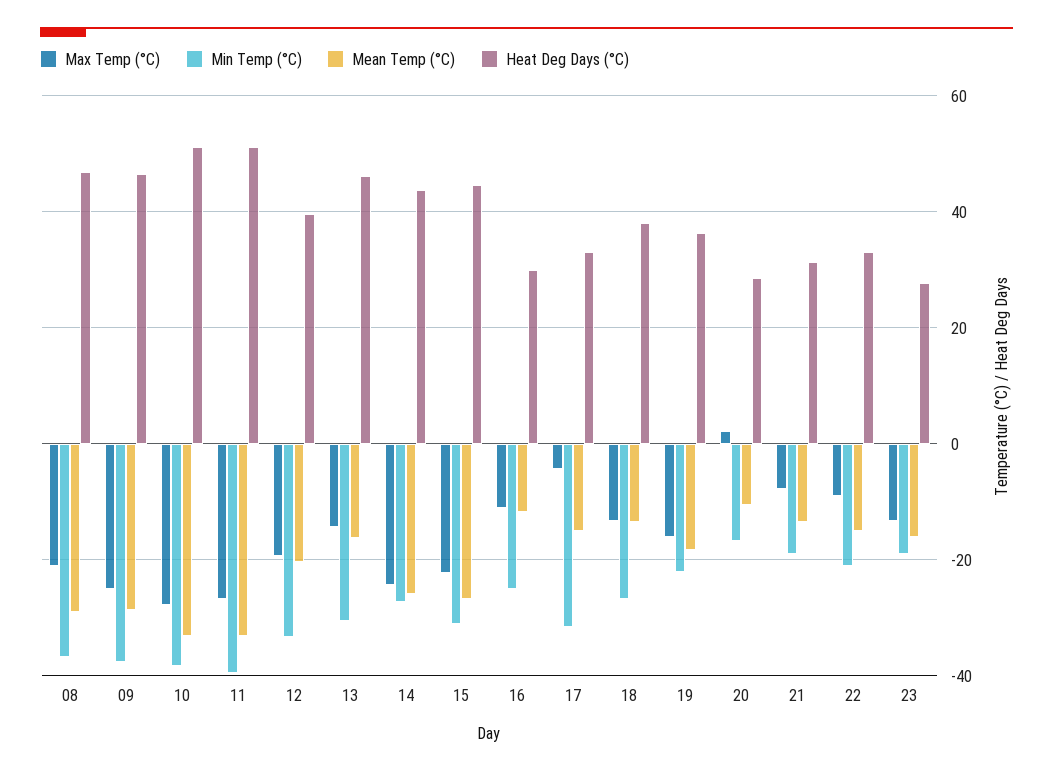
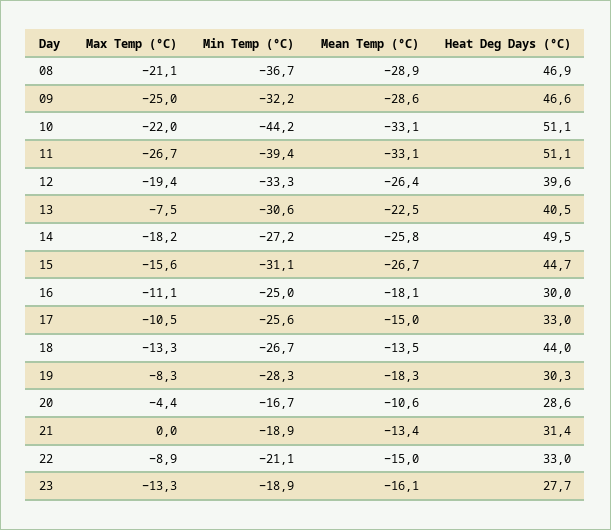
  {
    "Max Temp (°C)": {
      "08": -21.1,
      "09": -25,
-     "10": -28,
+     "10": -22,
      "11": -26.7,
      "12": -19.4,
-     "13": -14,
+     "13": -7.5,
-     "14": -24,
+     "14": -18.2,
-     "15": -22,
+     "15": -15.6,
      "16": -11.1,
-     "17": -4,
+     "17": -10.5,
      "18": -13.3,
-     "19": -16,
+     "19": -8.3,
-     "20": 2,
+     "20": -4.4,
-     "21": -8,
+     "21": 0,
      "22": -8.9,
      "23": -13.3
    },
    "Min Temp (°C)": {
      "08": -36.7,
-     "09": -38,
+     "09": -32.2,
-     "10": -38,
+     "10": -44.2,
      "11": -39.4,
      "12": -33.3,
      "13": -30.6,
      "14": -27.2,
      "15": -31.1,
      "16": -25,
-     "17": -32,
+     "17": -25.6,
      "18": -26.7,
-     "19": -22,
+     "19": -28.3,
      "20": -16.7,
      "21": -18.9,
      "22": -21.1,
      "23": -18.9
    },
    "Mean Temp (°C)": {
      "08": -28.9,
      "09": -28.6,
      "10": -33.1,
      "11": -33.1,
-     "12": -20,
+     "12": -26.4,
-     "13": -16,
+     "13": -22.5,
      "14": -25.8,
      "15": -26.7,
-     "16": -12,
+     "16": -18.1,
      "17": -15,
      "18": -13.5,
      "19": -18.3,
      "20": -10.6,
      "21": -13.4,
      "22": -15,
      "23": -16.1
    },
    "Heat Deg Days (°C)": {
      "08": 46.9,
      "09": 46.6,
      "10": 51.1,
      "11": 51.1,
      "12": 39.6,
-     "13": 46,
+     "13": 40.5,
-     "14": 44,
+     "14": 49.5,
      "15": 44.7,
      "16": 30,
      "17": 33,
-     "18": 38,
+     "18": 44,
-     "19": 36,
+     "19": 30.3,
      "20": 28.6,
      "21": 31.4,
      "22": 33,
      "23": 27.7
    }
  }

